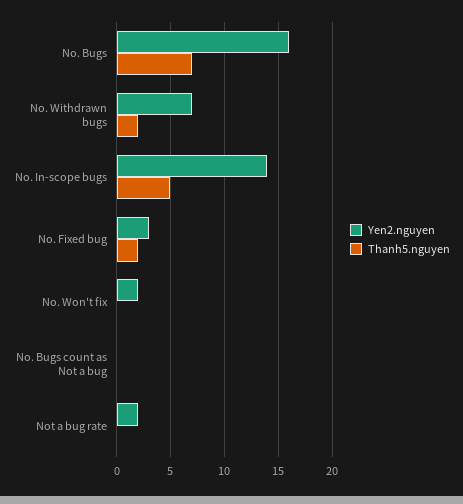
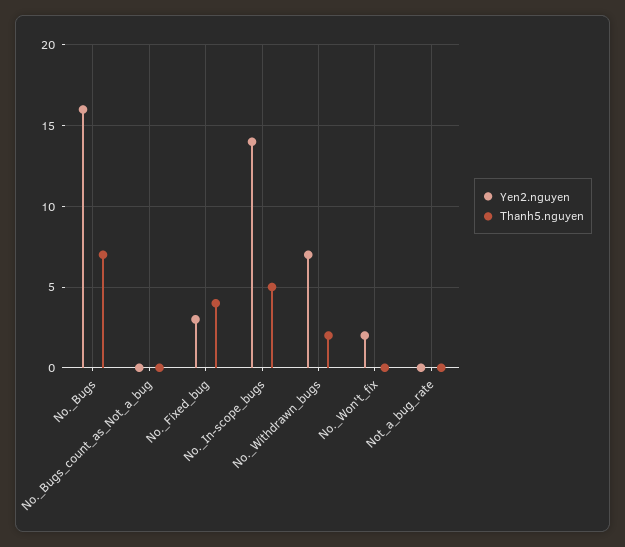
  {
    "Yen2.nguyen": {
      "No. Bugs": 16,
      "No. Withdrawn bugs": 7,
      "No. In-scope bugs": 14,
      "No. Fixed bug": 3,
      "No. Won't fix": 2,
      "No. Bugs count as Not a bug": 0,
-     "Not a bug rate": 2
+     "Not a bug rate": 0
    },
    "Thanh5.nguyen": {
      "No. Bugs": 7,
      "No. Withdrawn bugs": 2,
      "No. In-scope bugs": 5,
-     "No. Fixed bug": 2,
+     "No. Fixed bug": 4,
      "No. Won't fix": 0,
      "No. Bugs count as Not a bug": 0,
      "Not a bug rate": 0
    }
  }

